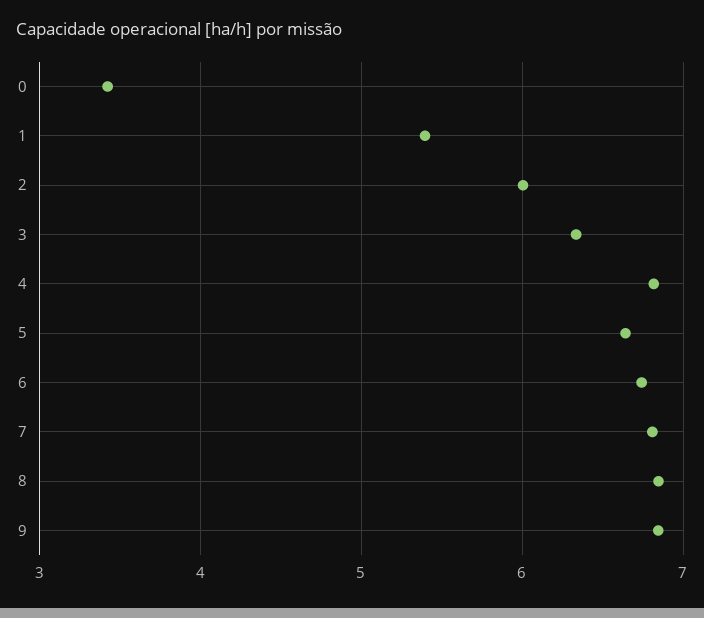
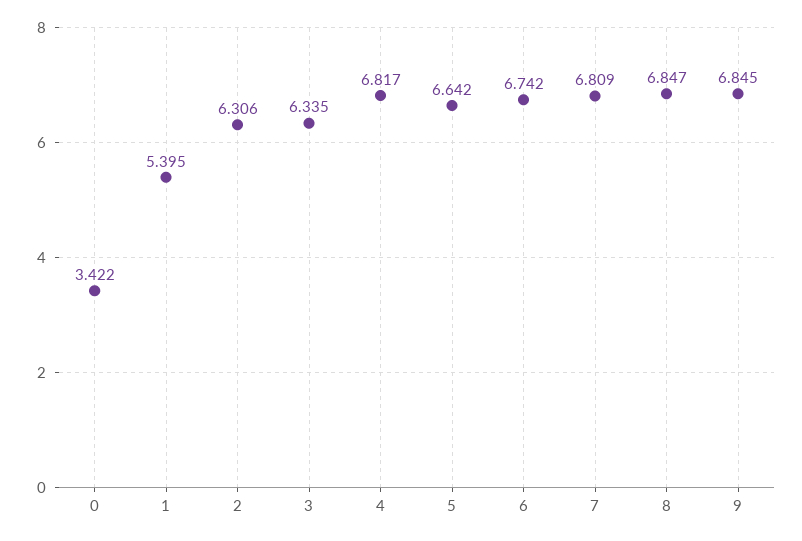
  {
    "0": 3.422,
    "1": 5.395,
-   "2": 6,
+   "2": 6.306,
    "3": 6.335,
    "4": 6.817,
    "5": 6.642,
    "6": 6.742,
    "7": 6.809,
    "8": 6.847,
    "9": 6.845
  }

